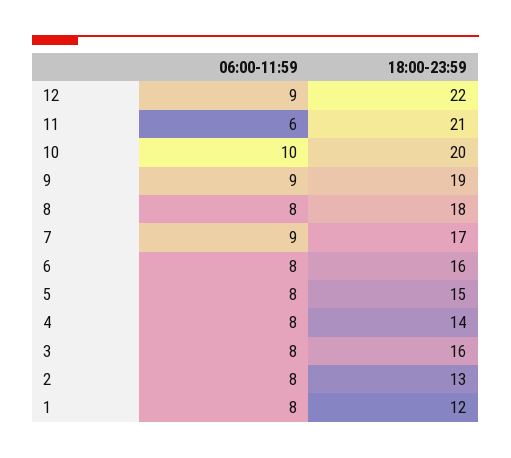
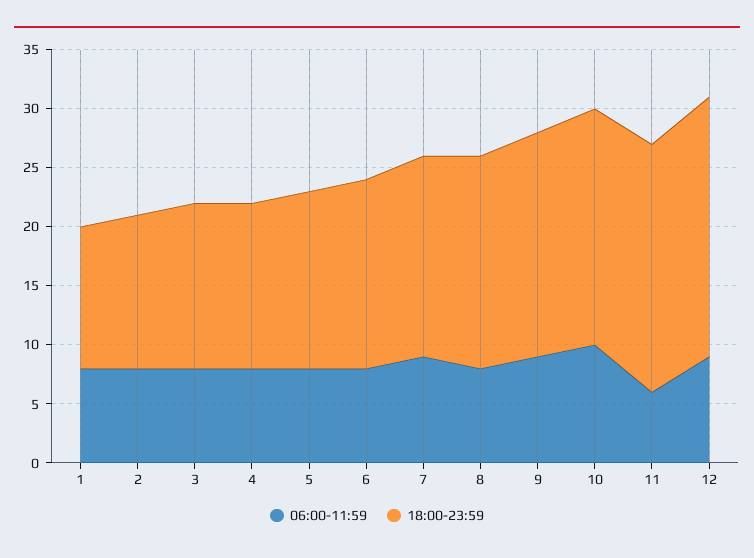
  {
    "06:00-11:59": {
      "12": 9,
      "11": 6,
      "10": 10,
      "9": 9,
      "8": 8,
      "7": 9,
      "6": 8,
      "5": 8,
      "4": 8,
      "3": 8,
      "2": 8,
      "1": 8
    },
    "18:00-23:59": {
      "12": 22,
      "11": 21,
      "10": 20,
      "9": 19,
      "8": 18,
      "7": 17,
      "6": 16,
      "5": 15,
      "4": 14,
-     "3": 16,
+     "3": 14,
      "2": 13,
      "1": 12
    }
  }

